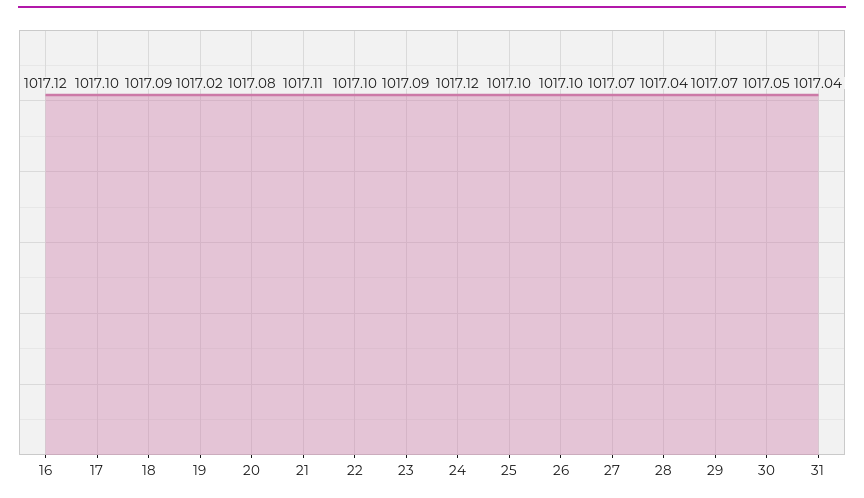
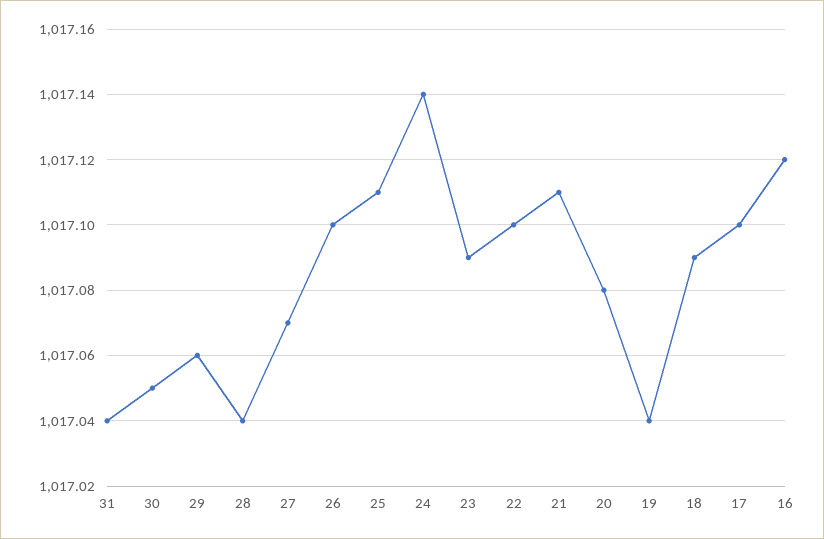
  {
    "16": 1017.12,
    "17": 1017.1,
    "18": 1017.09,
-   "19": 1017.02,
+   "19": 1017.04,
    "20": 1017.08,
    "21": 1017.11,
    "22": 1017.1,
    "23": 1017.09,
-   "24": 1017.12,
+   "24": 1017.14,
-   "25": 1017.1,
+   "25": 1017.11,
    "26": 1017.1,
    "27": 1017.07,
    "28": 1017.04,
-   "29": 1017.07,
+   "29": 1017.06,
    "30": 1017.05,
    "31": 1017.04
  }

